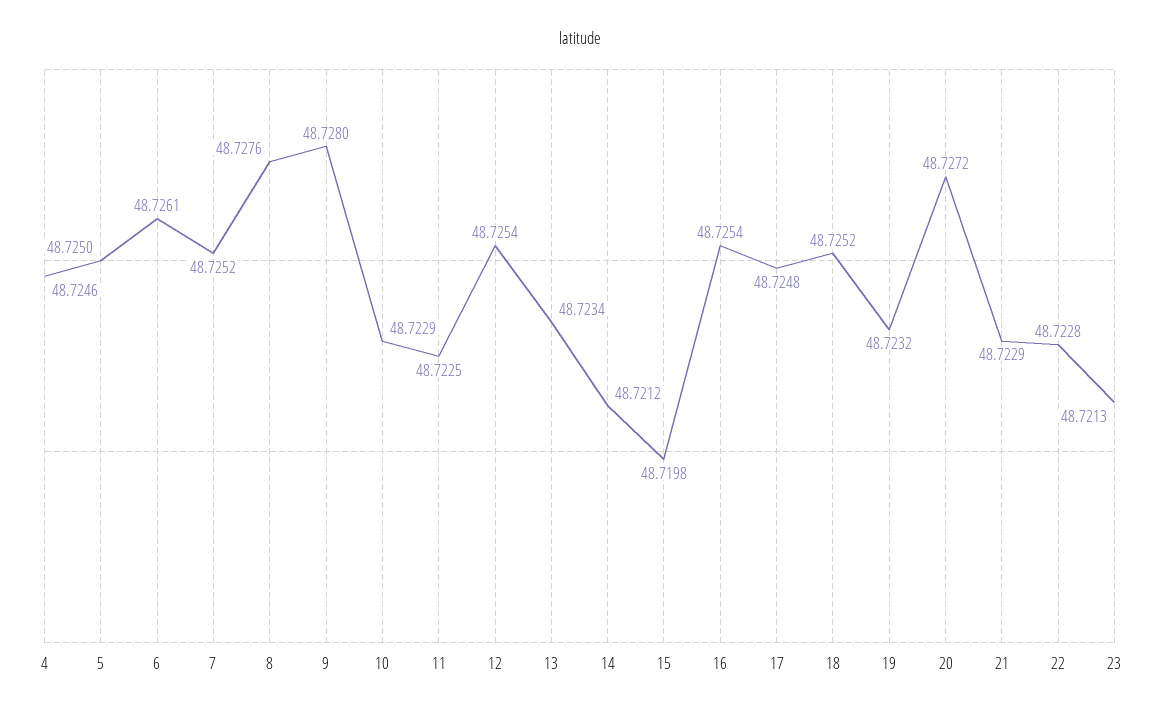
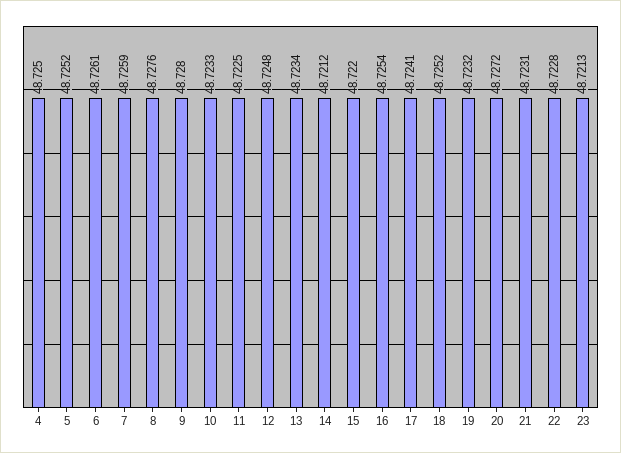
  {
-   "4": 48.7246,
+   "4": 48.725,
-   "5": 48.725,
+   "5": 48.7252,
    "6": 48.7261,
-   "7": 48.7252,
+   "7": 48.7259,
    "8": 48.7276,
    "9": 48.728,
-   "10": 48.7229,
+   "10": 48.7233,
    "11": 48.7225,
-   "12": 48.7254,
+   "12": 48.7248,
    "13": 48.7234,
    "14": 48.7212,
-   "15": 48.7198,
+   "15": 48.722,
    "16": 48.7254,
-   "17": 48.7248,
+   "17": 48.7241,
    "18": 48.7252,
    "19": 48.7232,
    "20": 48.7272,
-   "21": 48.7229,
+   "21": 48.7231,
    "22": 48.7228,
    "23": 48.7213
  }

